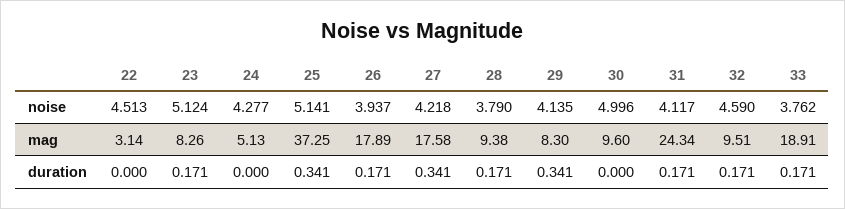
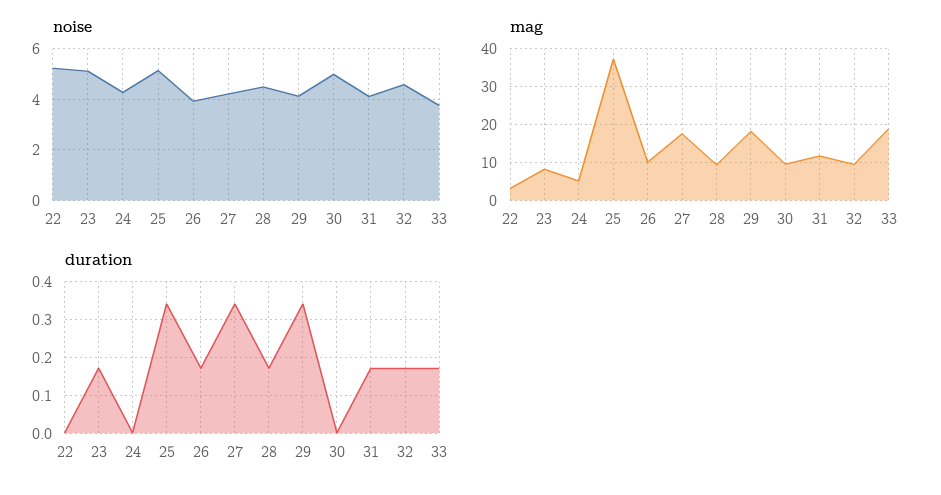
  {
    "noise": {
-     "22": 4.513,
+     "22": 5.25,
      "23": 5.124,
      "24": 4.277,
      "25": 5.141,
      "26": 3.937,
      "27": 4.218,
-     "28": 3.79,
+     "28": 4.5,
      "29": 4.135,
      "30": 4.996,
      "31": 4.117,
      "32": 4.59,
      "33": 3.762
    },
    "mag": {
      "22": 3.14,
      "23": 8.26,
      "24": 5.13,
      "25": 37.25,
-     "26": 17.89,
+     "26": 10,
      "27": 17.58,
      "28": 9.38,
-     "29": 8.3,
+     "29": 18,
      "30": 9.6,
-     "31": 24.34,
+     "31": 12,
      "32": 9.51,
      "33": 18.91
    },
    "duration": {
      "22": 0,
      "23": 0.171,
      "24": 0,
      "25": 0.341,
      "26": 0.171,
      "27": 0.341,
      "28": 0.171,
      "29": 0.341,
      "30": 0,
      "31": 0.171,
      "32": 0.171,
      "33": 0.171
    }
  }

